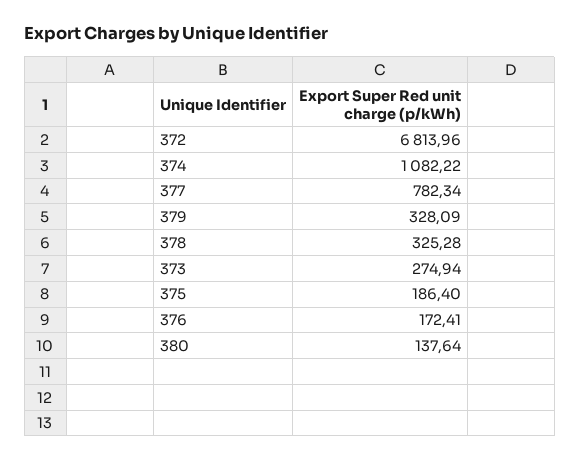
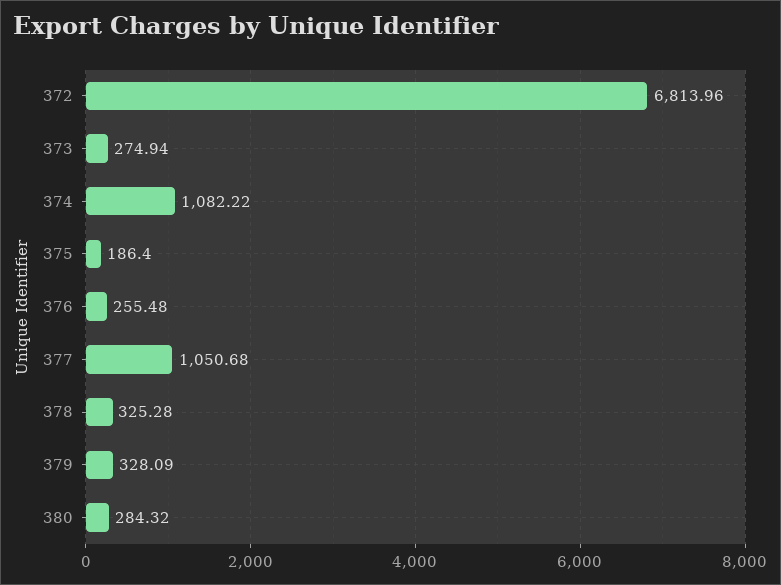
  {
    "372": 6813.96,
    "374": 1082.22,
-   "377": 782.34,
+   "377": 1050.68,
    "379": 328.09,
    "378": 325.28,
    "373": 274.94,
    "375": 186.4,
-   "376": 172.41,
+   "376": 255.48,
-   "380": 137.64
+   "380": 284.32
  }

